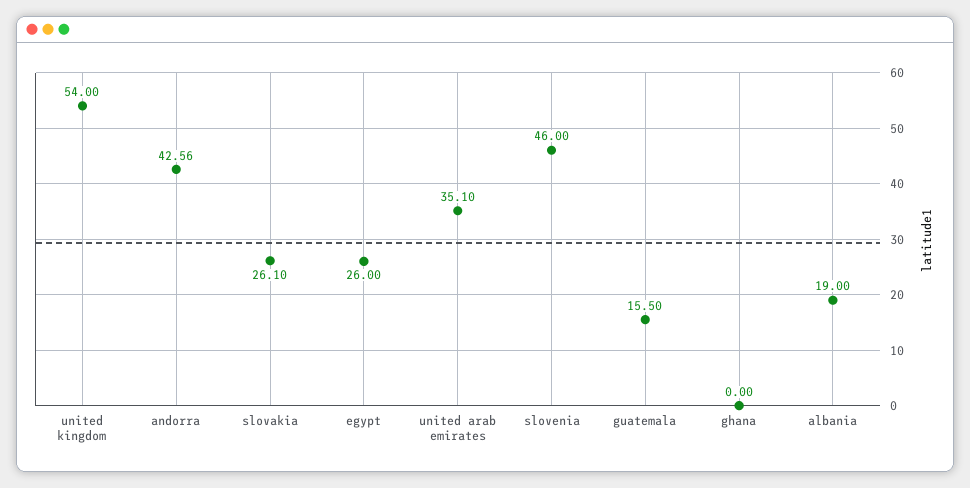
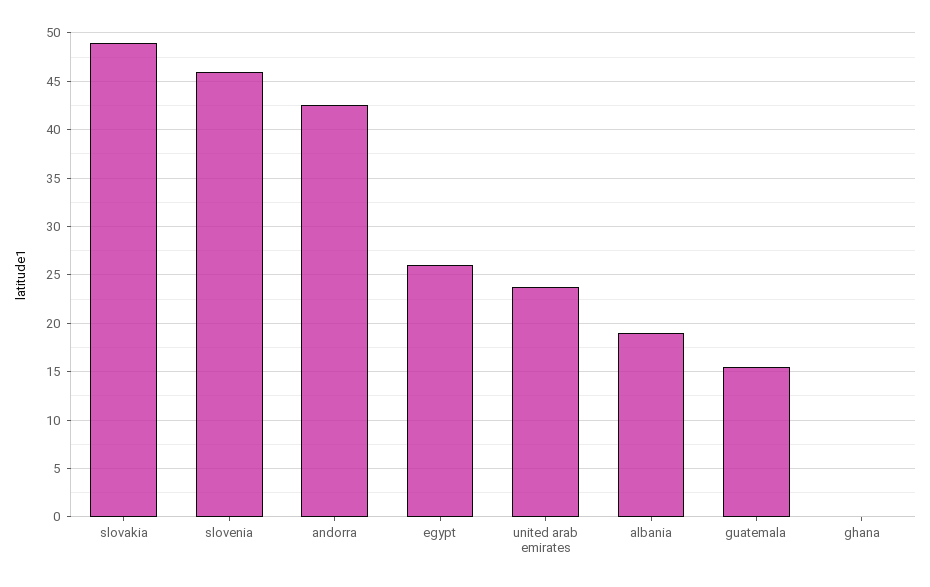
  {
-   "united kingdom": 54,
    "andorra": 42.56,
-   "slovakia": 26.1,
+   "slovakia": 49,
    "egypt": 26,
-   "united arab emirates": 35.1,
+   "united arab emirates": 24,
    "slovenia": 46,
    "guatemala": 15.5,
    "ghana": 0,
    "albania": 19
  }

